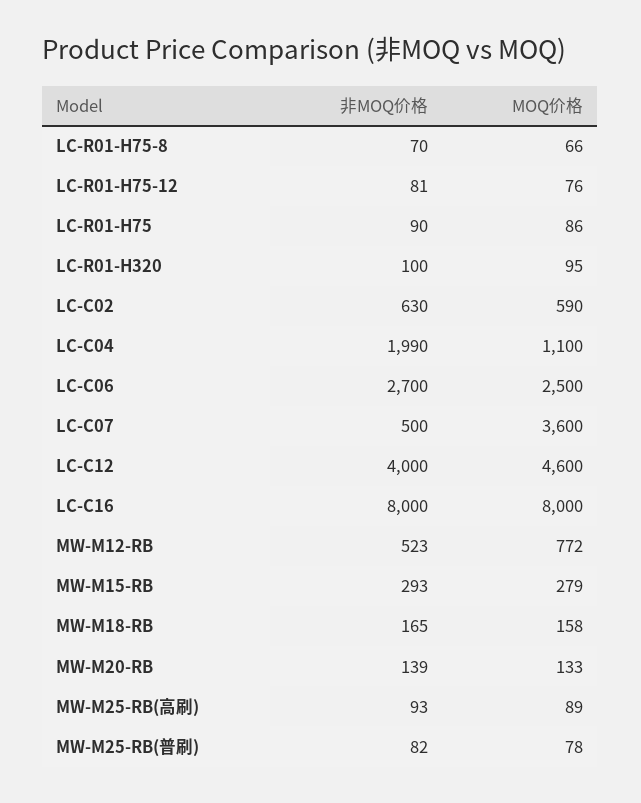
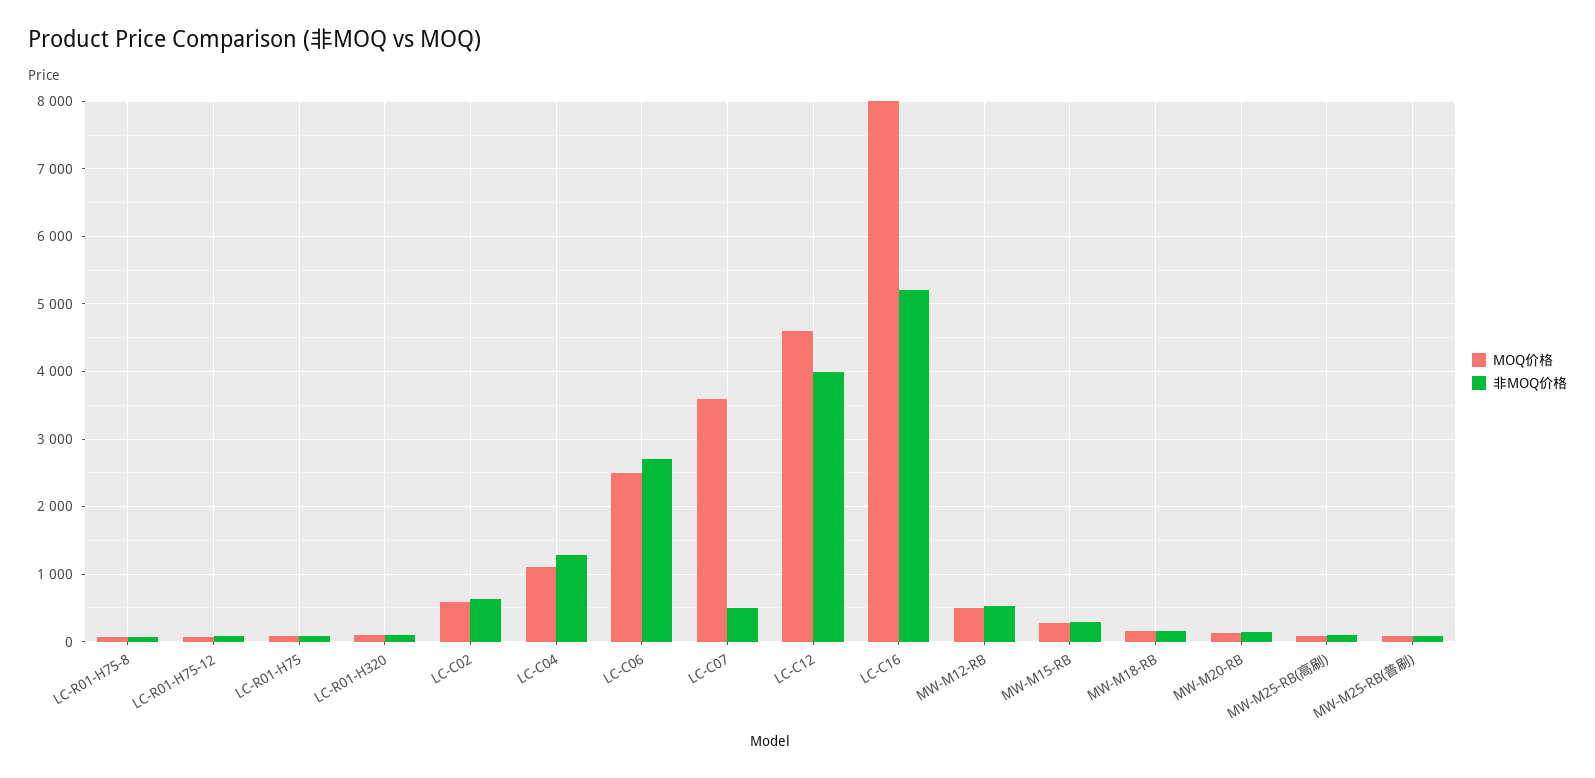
  {
    "非MOQ价格": {
      "LC-R01-H75-8": 70,
      "LC-R01-H75-12": 81,
      "LC-R01-H75": 90,
      "LC-R01-H320": 100,
      "LC-C02": 630,
-     "LC-C04": 1990,
+     "LC-C04": 1300,
      "LC-C06": 2700,
      "LC-C07": 500,
      "LC-C12": 4000,
-     "LC-C16": 8000,
+     "LC-C16": 5200,
      "MW-M12-RB": 523,
      "MW-M15-RB": 293,
      "MW-M18-RB": 165,
      "MW-M20-RB": 139,
      "MW-M25-RB(高刷)": 93,
      "MW-M25-RB(普刷)": 82
    },
    "MOQ价格": {
      "LC-R01-H75-8": 66,
      "LC-R01-H75-12": 76,
      "LC-R01-H75": 86,
      "LC-R01-H320": 95,
      "LC-C02": 590,
      "LC-C04": 1100,
      "LC-C06": 2500,
      "LC-C07": 3600,
      "LC-C12": 4600,
      "LC-C16": 8000,
-     "MW-M12-RB": 772,
+     "MW-M12-RB": 500,
      "MW-M15-RB": 279,
      "MW-M18-RB": 158,
      "MW-M20-RB": 133,
      "MW-M25-RB(高刷)": 89,
      "MW-M25-RB(普刷)": 78
    }
  }

